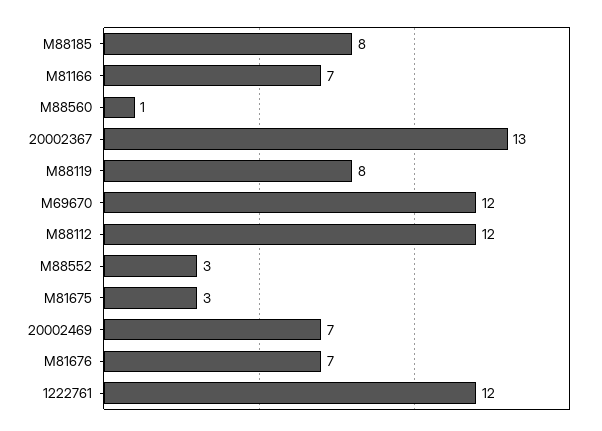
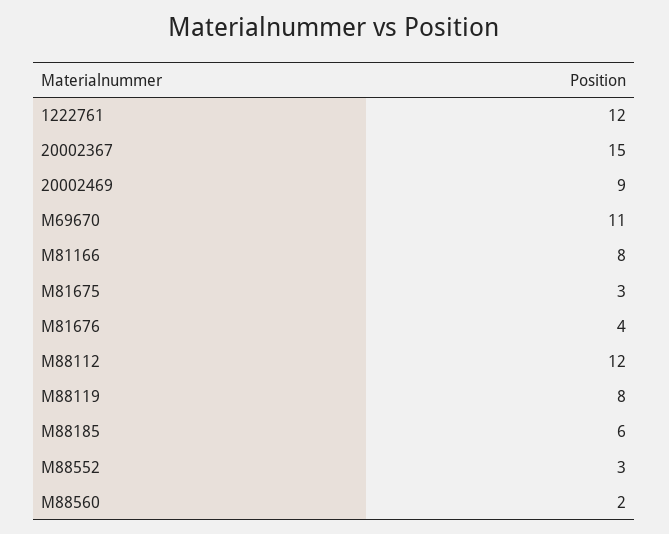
  {
-   "M88185": 8,
+   "M88185": 6,
-   "M81166": 7,
+   "M81166": 8,
-   "M88560": 1,
+   "M88560": 2,
-   "20002367": 13,
+   "20002367": 15,
    "M88119": 8,
-   "M69670": 12,
+   "M69670": 11,
    "M88112": 12,
    "M88552": 3,
    "M81675": 3,
-   "20002469": 7,
+   "20002469": 9,
-   "M81676": 7,
+   "M81676": 4,
    "1222761": 12
  }

